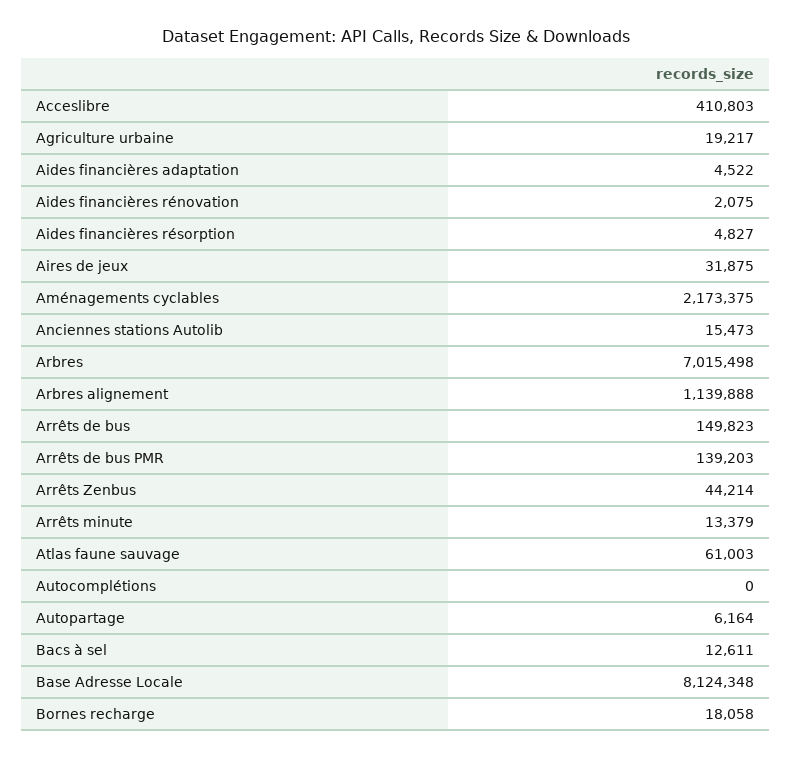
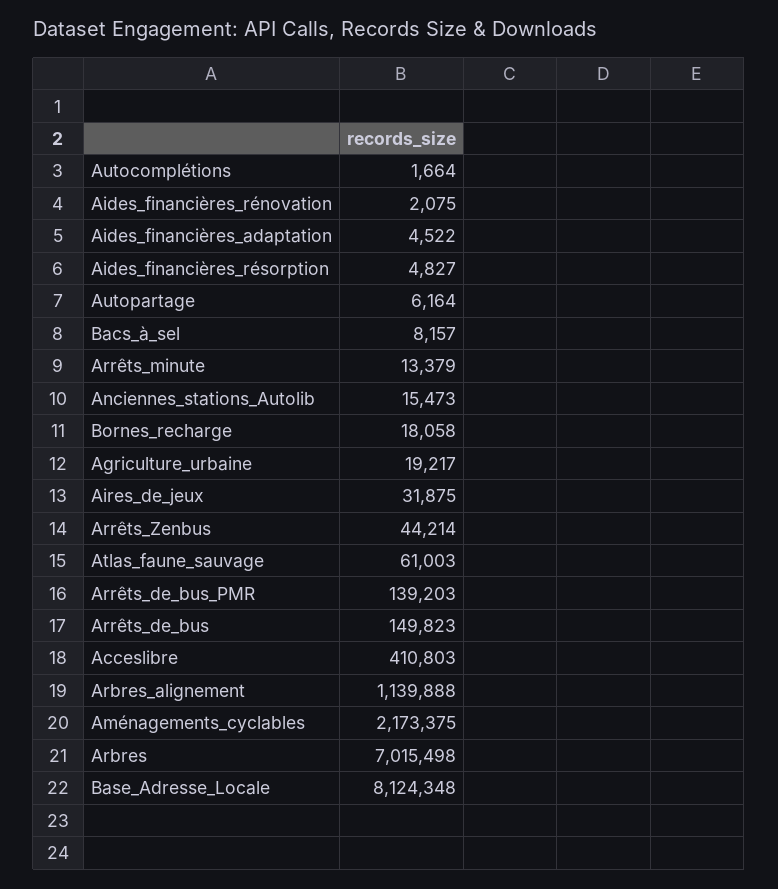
  {
    "Acceslibre": 410803,
    "Agriculture urbaine": 19217,
    "Aides financières adaptation": 4522,
    "Aides financières rénovation": 2075,
    "Aides financières résorption": 4827,
    "Aires de jeux": 31875,
    "Aménagements cyclables": 2173375,
    "Anciennes stations Autolib": 15473,
    "Arbres": 7015498,
    "Arbres alignement": 1139888,
    "Arrêts de bus": 149823,
    "Arrêts de bus PMR": 139203,
    "Arrêts Zenbus": 44214,
    "Arrêts minute": 13379,
    "Atlas faune sauvage": 61003,
-   "Autocomplétions": 0,
+   "Autocomplétions": 1664,
    "Autopartage": 6164,
-   "Bacs à sel": 12611,
+   "Bacs à sel": 8157,
    "Base Adresse Locale": 8124348,
    "Bornes recharge": 18058
  }

